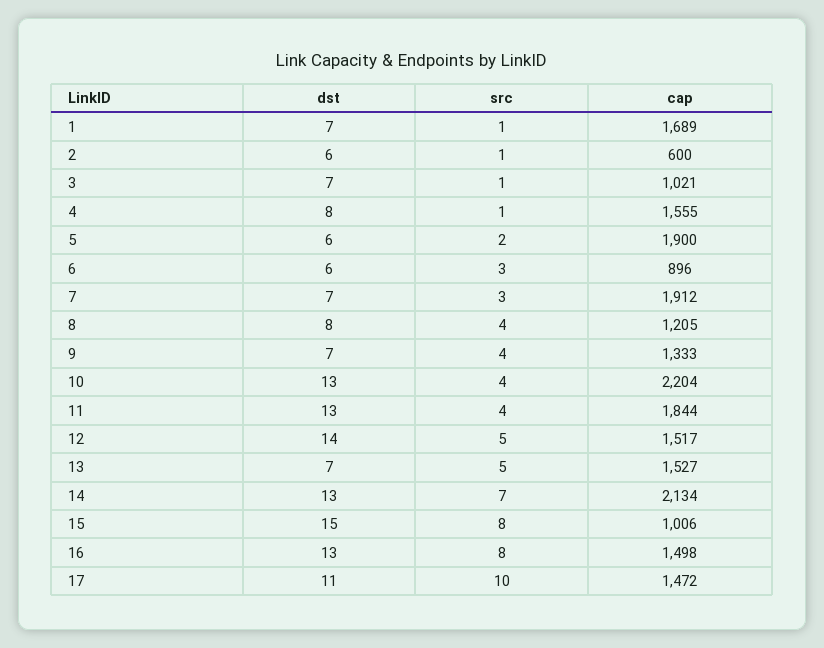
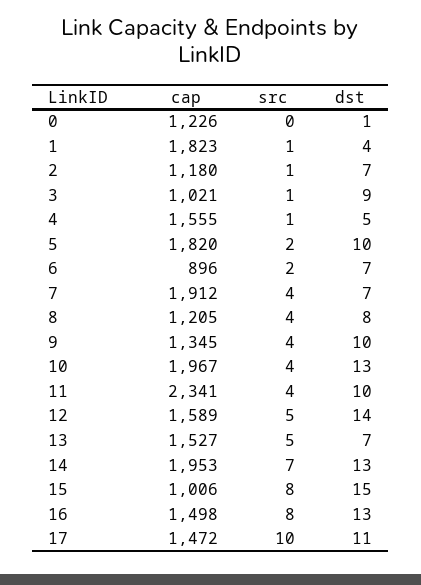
  {
    "dst": {
-     "1": 7,
+     "1": 4,
-     "2": 6,
+     "2": 7,
-     "3": 7,
+     "3": 9,
-     "4": 8,
+     "4": 5,
-     "5": 6,
+     "5": 10,
-     "6": 6,
+     "6": 7,
      "7": 7,
      "8": 8,
-     "9": 7,
+     "9": 10,
      "10": 13,
-     "11": 13,
+     "11": 10,
      "12": 14,
      "13": 7,
      "14": 13,
      "15": 15,
      "16": 13,
-     "17": 11
+     "17": 11,
+     "0": 1
    },
    "src": {
      "1": 1,
      "2": 1,
      "3": 1,
      "4": 1,
      "5": 2,
-     "6": 3,
+     "6": 2,
-     "7": 3,
+     "7": 4,
      "8": 4,
      "9": 4,
      "10": 4,
      "11": 4,
      "12": 5,
      "13": 5,
      "14": 7,
      "15": 8,
      "16": 8,
-     "17": 10
+     "17": 10,
+     "0": 0
    },
    "cap": {
-     "1": 1689,
+     "1": 1823,
-     "2": 600,
+     "2": 1180,
      "3": 1021,
      "4": 1555,
-     "5": 1900,
+     "5": 1820,
      "6": 896,
      "7": 1912,
      "8": 1205,
-     "9": 1333,
+     "9": 1345,
-     "10": 2204,
+     "10": 1967,
-     "11": 1844,
+     "11": 2341,
-     "12": 1517,
+     "12": 1589,
      "13": 1527,
-     "14": 2134,
+     "14": 1953,
      "15": 1006,
      "16": 1498,
-     "17": 1472
+     "17": 1472,
+     "0": 1226
    }
  }

